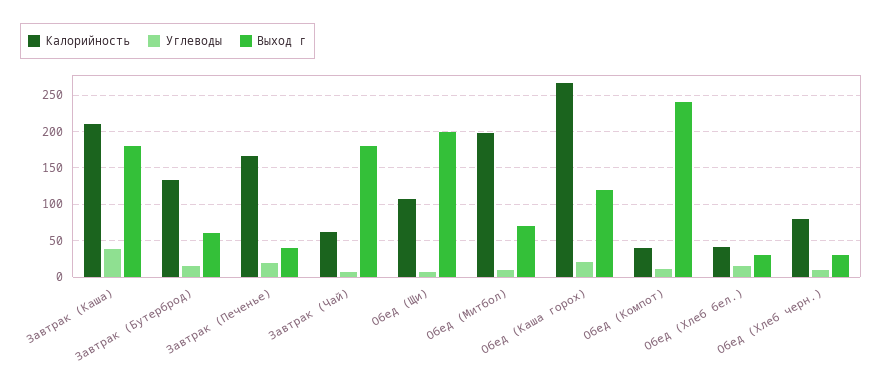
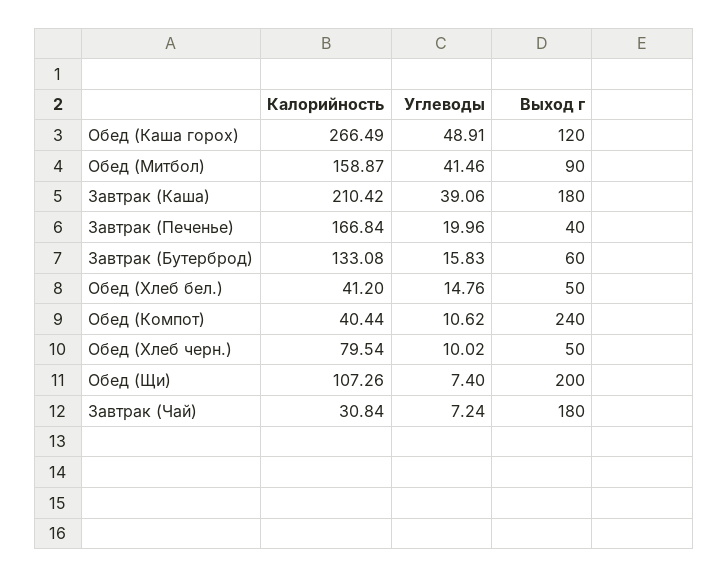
  {
    "Калорийность": {
      "Завтрак (Каша)": 210.42,
      "Завтрак (Бутерброд)": 133.08,
      "Завтрак (Печенье)": 166.84,
-     "Завтрак (Чай)": 60,
+     "Завтрак (Чай)": 30.84,
      "Обед (Щи)": 107.26,
-     "Обед (Митбол)": 200,
+     "Обед (Митбол)": 158.87,
      "Обед (Каша горох)": 266.49,
      "Обед (Компот)": 40.44,
      "Обед (Хлеб бел.)": 41.2,
      "Обед (Хлеб черн.)": 79.54
    },
    "Углеводы": {
      "Завтрак (Каша)": 39.06,
      "Завтрак (Бутерброд)": 15.83,
      "Завтрак (Печенье)": 19.96,
      "Завтрак (Чай)": 7.24,
      "Обед (Щи)": 7.4,
-     "Обед (Митбол)": 10,
+     "Обед (Митбол)": 41.46,
-     "Обед (Каша горох)": 20,
+     "Обед (Каша горох)": 48.91,
      "Обед (Компот)": 10.62,
      "Обед (Хлеб бел.)": 14.76,
      "Обед (Хлеб черн.)": 10.02
    },
    "Выход г": {
      "Завтрак (Каша)": 180,
      "Завтрак (Бутерброд)": 60,
      "Завтрак (Печенье)": 40,
      "Завтрак (Чай)": 180,
      "Обед (Щи)": 200,
-     "Обед (Митбол)": 70,
+     "Обед (Митбол)": 90,
      "Обед (Каша горох)": 120,
      "Обед (Компот)": 240,
-     "Обед (Хлеб бел.)": 30,
+     "Обед (Хлеб бел.)": 50,
-     "Обед (Хлеб черн.)": 30
+     "Обед (Хлеб черн.)": 50
    }
  }

